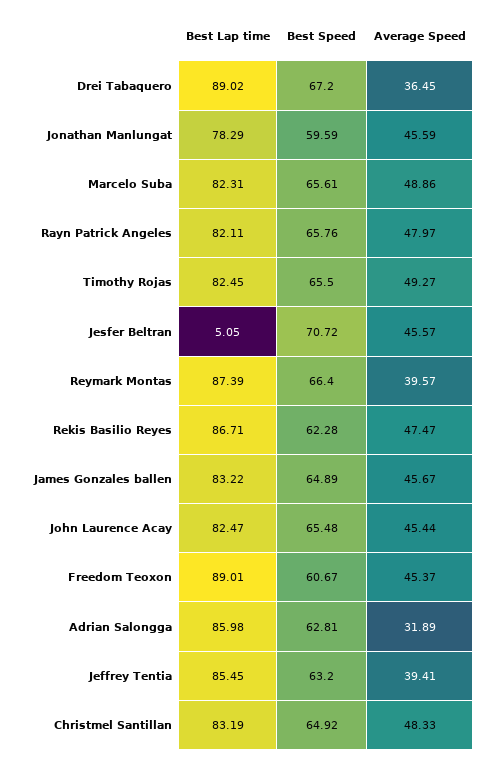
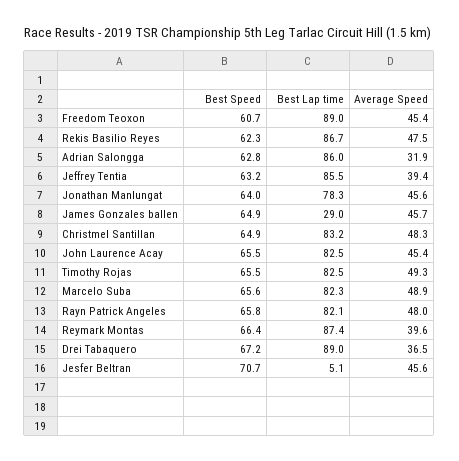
  {
    "Best Lap time": {
      "Drei Tabaquero": 89.02,
      "Jonathan Manlungat": 78.29,
      "Marcelo Suba": 82.31,
      "Rayn Patrick Angeles": 82.11,
      "Timothy Rojas": 82.45,
      "Jesfer Beltran": 5.05,
      "Reymark Montas": 87.39,
      "Rekis Basilio Reyes": 86.71,
-     "James Gonzales ballen": 83.22,
+     "James Gonzales ballen": 29,
      "John Laurence Acay": 82.47,
      "Freedom Teoxon": 89.01,
      "Adrian Salongga": 85.98,
      "Jeffrey Tentia": 85.45,
      "Christmel Santillan": 83.19
    },
    "Best Speed": {
      "Drei Tabaquero": 67.2,
-     "Jonathan Manlungat": 59.59,
+     "Jonathan Manlungat": 64,
      "Marcelo Suba": 65.61,
      "Rayn Patrick Angeles": 65.76,
      "Timothy Rojas": 65.5,
      "Jesfer Beltran": 70.72,
      "Reymark Montas": 66.4,
      "Rekis Basilio Reyes": 62.28,
      "James Gonzales ballen": 64.89,
      "John Laurence Acay": 65.48,
      "Freedom Teoxon": 60.67,
      "Adrian Salongga": 62.81,
      "Jeffrey Tentia": 63.2,
      "Christmel Santillan": 64.92
    },
    "Average Speed": {
      "Drei Tabaquero": 36.45,
      "Jonathan Manlungat": 45.59,
      "Marcelo Suba": 48.86,
      "Rayn Patrick Angeles": 47.97,
      "Timothy Rojas": 49.27,
      "Jesfer Beltran": 45.57,
      "Reymark Montas": 39.57,
      "Rekis Basilio Reyes": 47.47,
      "James Gonzales ballen": 45.67,
      "John Laurence Acay": 45.44,
      "Freedom Teoxon": 45.37,
      "Adrian Salongga": 31.89,
      "Jeffrey Tentia": 39.41,
      "Christmel Santillan": 48.33
    }
  }

